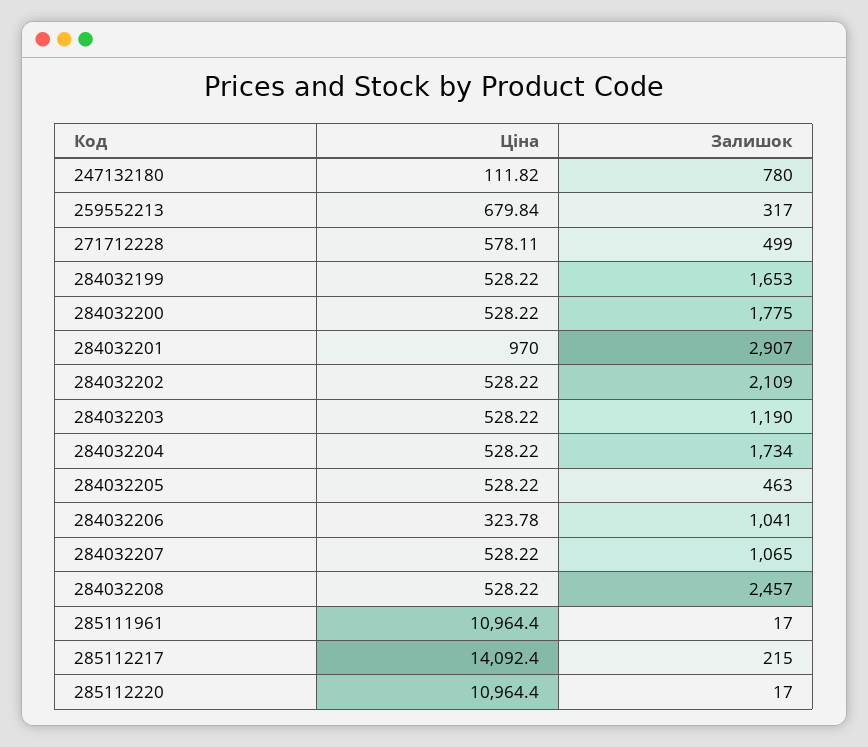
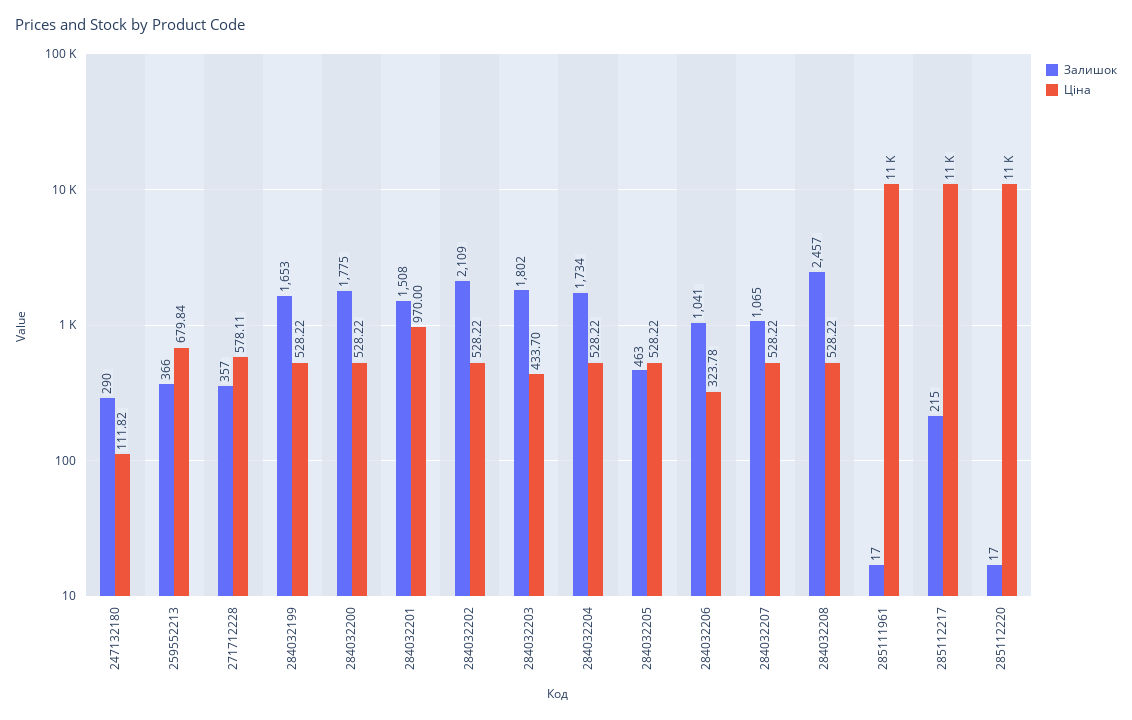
  {
    "Ціна": {
      "247132180": 111.82,
      "259552213": 679.84,
      "271712228": 578.11,
      "284032199": 528.22,
      "284032200": 528.22,
      "284032201": 970,
      "284032202": 528.22,
-     "284032203": 528.22,
+     "284032203": 433.7,
      "284032204": 528.22,
      "284032205": 528.22,
      "284032206": 323.78,
      "284032207": 528.22,
      "284032208": 528.22,
      "285111961": 10964.4,
-     "285112217": 14092.4,
+     "285112217": 11000,
      "285112220": 10964.4
    },
    "Залишок": {
-     "247132180": 780,
+     "247132180": 290,
-     "259552213": 317,
+     "259552213": 366,
-     "271712228": 499,
+     "271712228": 357,
      "284032199": 1653,
      "284032200": 1775,
-     "284032201": 2907,
+     "284032201": 1508,
      "284032202": 2109,
-     "284032203": 1190,
+     "284032203": 1802,
      "284032204": 1734,
      "284032205": 463,
      "284032206": 1041,
      "284032207": 1065,
      "284032208": 2457,
      "285111961": 17,
      "285112217": 215,
      "285112220": 17
    }
  }

